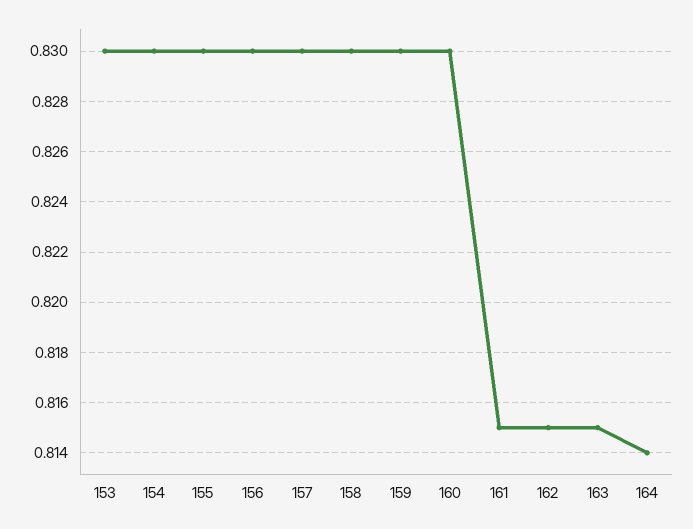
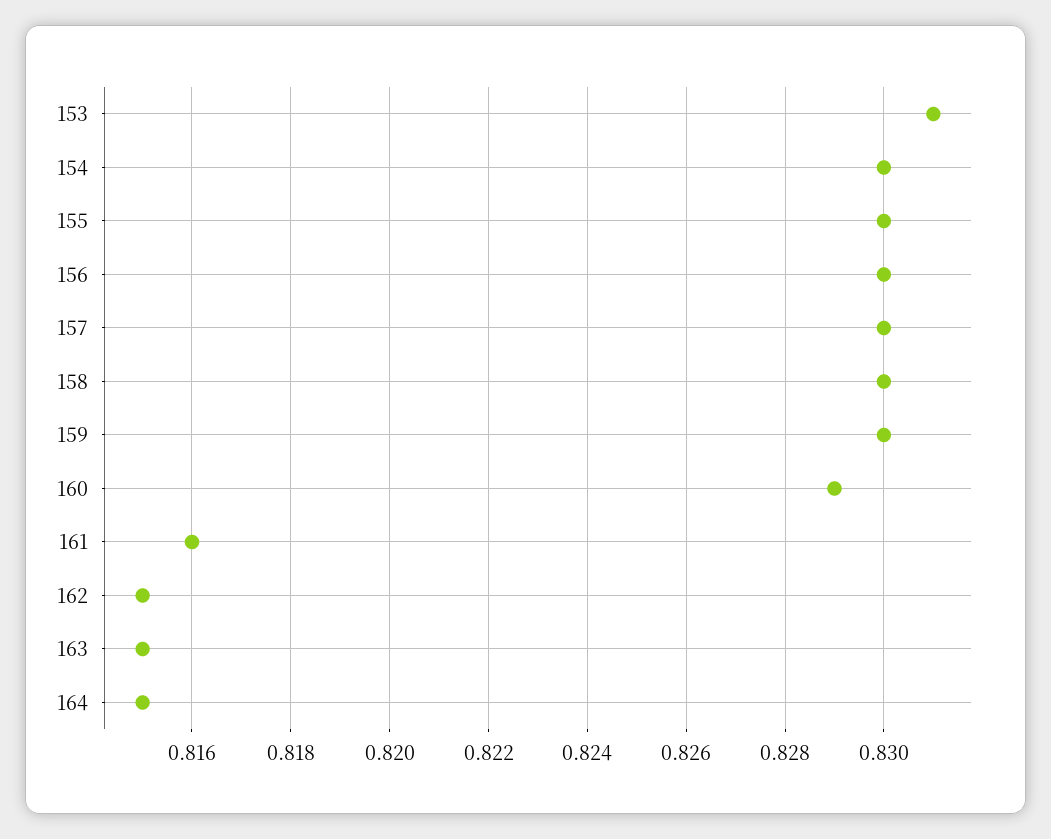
  {
-   "153": 0.83,
+   "153": 0.831,
    "154": 0.83,
    "155": 0.83,
    "156": 0.83,
    "157": 0.83,
    "158": 0.83,
    "159": 0.83,
-   "160": 0.83,
+   "160": 0.829,
-   "161": 0.815,
+   "161": 0.816,
    "162": 0.815,
    "163": 0.815,
-   "164": 0.814
+   "164": 0.815
  }

